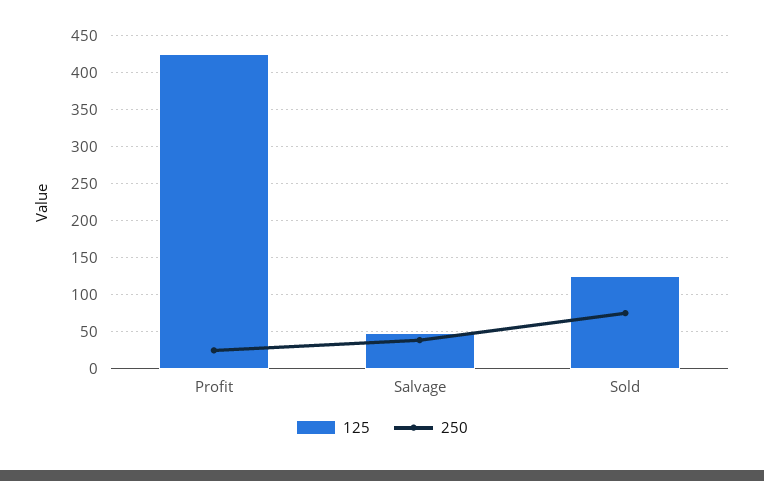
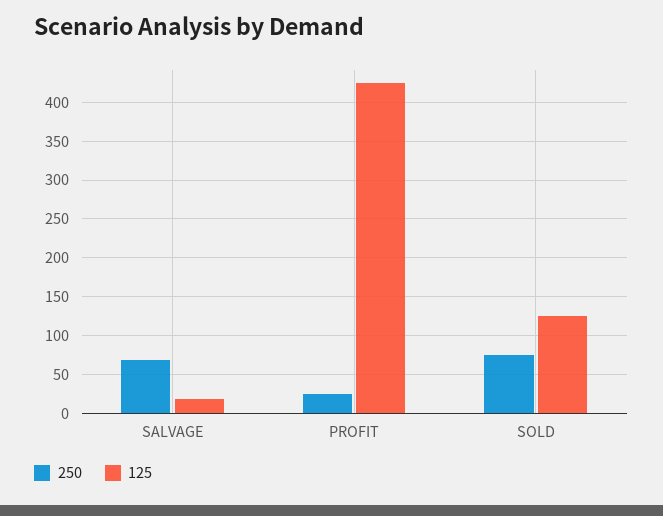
  {
    "125": {
      "Profit": 430,
-     "Salvage": 50,
+     "Salvage": 20,
      "Sold": 130
    },
    "250": {
      "Profit": 30,
-     "Salvage": 40,
+     "Salvage": 70,
      "Sold": 80
    }
  }

